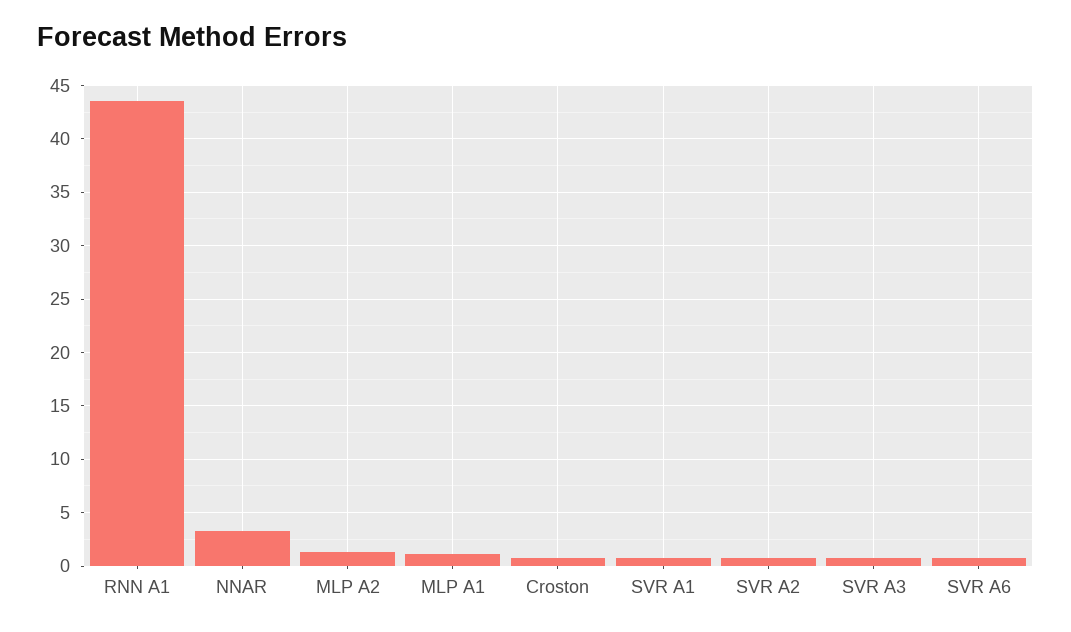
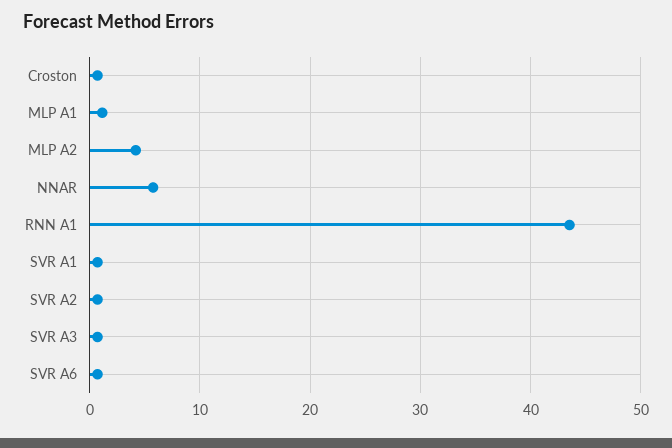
  {
    "RNN A1": 44,
-   "NNAR": 3,
+   "NNAR": 6,
-   "MLP A2": 1,
+   "MLP A2": 4,
    "MLP A1": 1,
    "Croston": 1,
    "SVR A1": 1,
    "SVR A2": 1,
    "SVR A3": 1,
    "SVR A6": 1
  }

